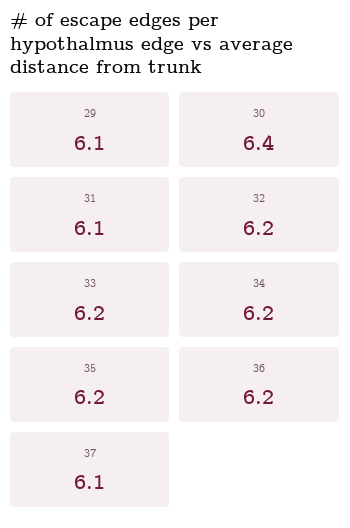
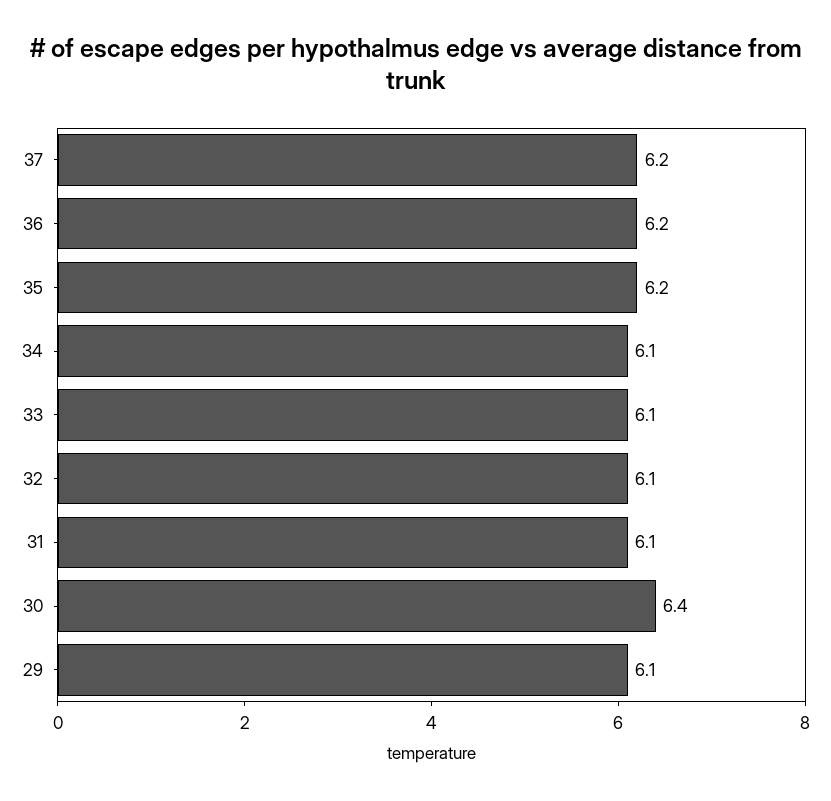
  {
    "29": 6.1,
    "30": 6.4,
    "31": 6.1,
-   "32": 6.2,
+   "32": 6.1,
-   "33": 6.2,
+   "33": 6.1,
-   "34": 6.2,
+   "34": 6.1,
    "35": 6.2,
    "36": 6.2,
-   "37": 6.1
+   "37": 6.2
  }

